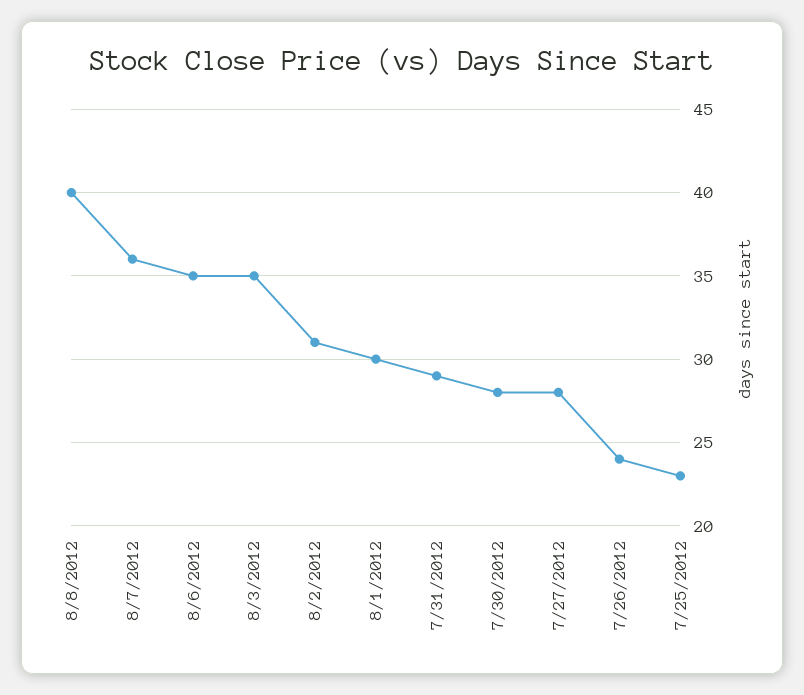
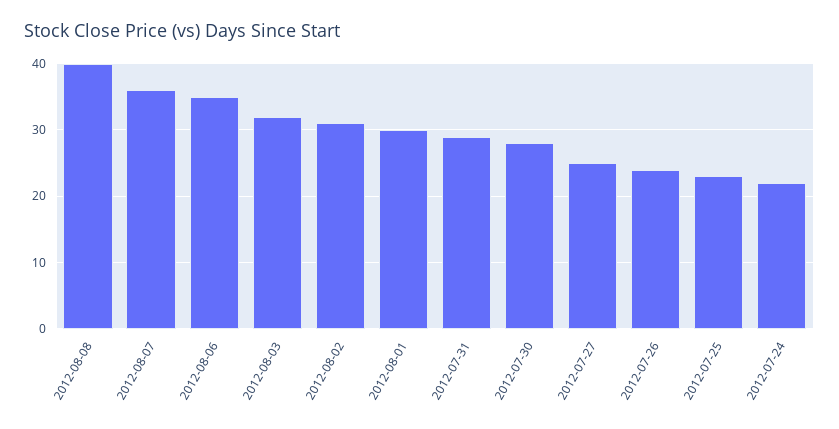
  {
    "8/8/2012": 40,
    "8/7/2012": 36,
    "8/6/2012": 35,
-   "8/3/2012": 35,
+   "8/3/2012": 32,
    "8/2/2012": 31,
    "8/1/2012": 30,
    "7/31/2012": 29,
    "7/30/2012": 28,
-   "7/27/2012": 28,
+   "7/27/2012": 25,
    "7/26/2012": 24,
-   "7/25/2012": 23
+   "7/25/2012": 23,
+   "2012-07-24": 22
  }

